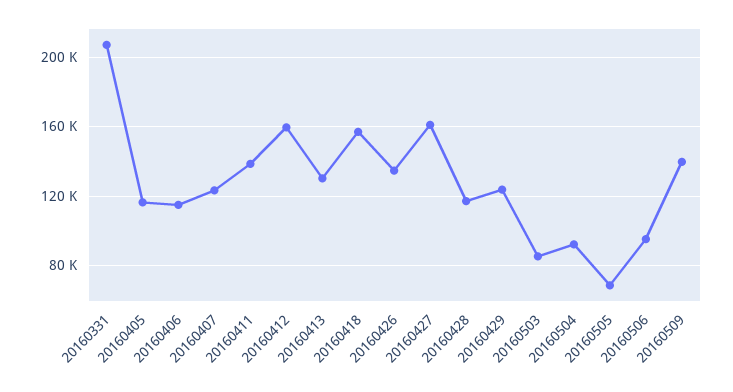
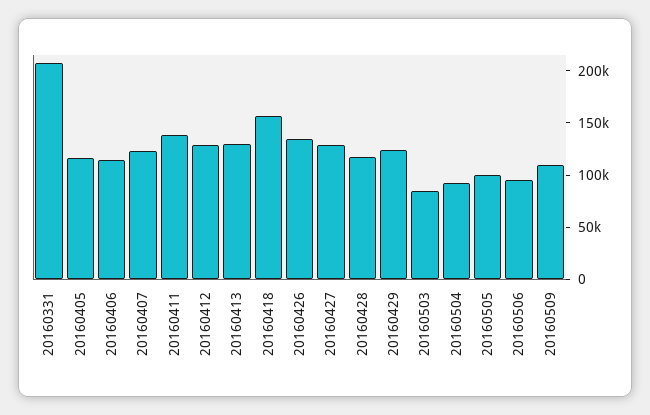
  {
    "20160331": 205000,
    "20160405": 115000,
    "20160406": 115000,
    "20160407": 125000,
    "20160411": 140000,
-   "20160412": 160000,
+   "20160412": 130000,
    "20160413": 130000,
    "20160418": 155000,
    "20160426": 135000,
-   "20160427": 160000,
+   "20160427": 130000,
    "20160428": 115000,
    "20160429": 125000,
    "20160503": 85000,
    "20160504": 90000,
-   "20160505": 70000,
+   "20160505": 100000,
    "20160506": 95000,
-   "20160509": 140000
+   "20160509": 110000
  }

